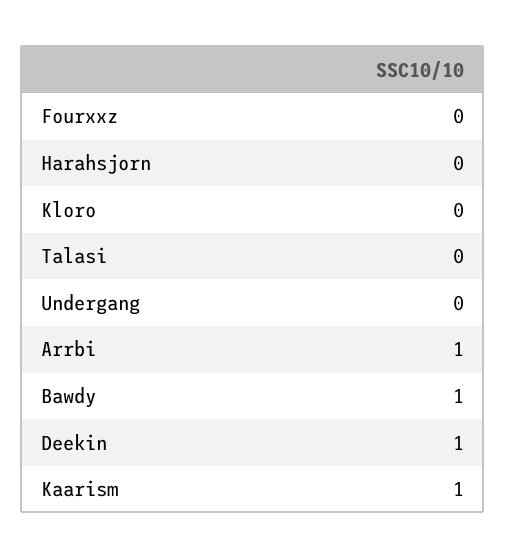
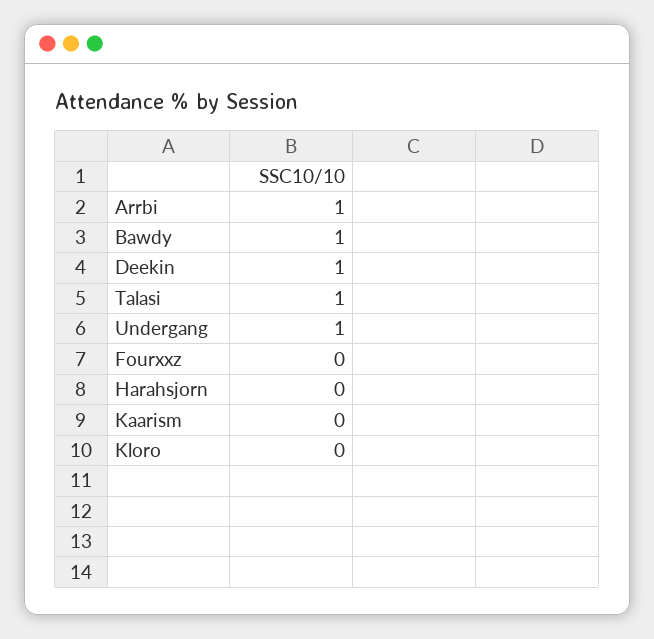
  {
    "Fourxxz": 0,
    "Harahsjorn": 0,
    "Kloro": 0,
-   "Talasi": 0,
+   "Talasi": 1,
-   "Undergang": 0,
+   "Undergang": 1,
    "Arrbi": 1,
    "Bawdy": 1,
    "Deekin": 1,
-   "Kaarism": 1
+   "Kaarism": 0
  }

